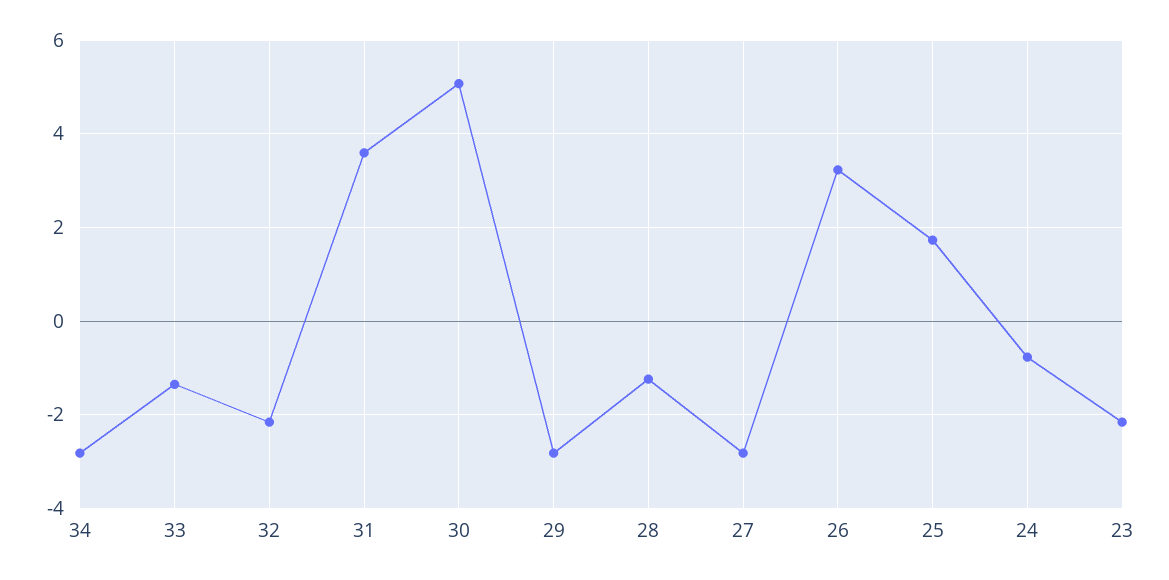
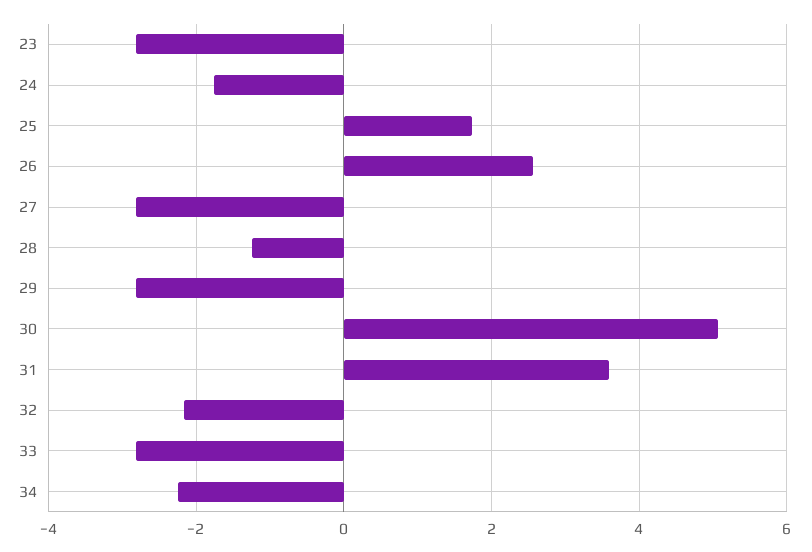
  {
-   "34": -2.8,
+   "34": -2.2,
-   "33": -1.4,
+   "33": -2.8,
    "32": -2.2,
    "31": 3.6,
    "30": 5,
    "29": -2.8,
    "28": -1.2,
    "27": -2.8,
-   "26": 3.2,
+   "26": 2.6,
    "25": 1.8,
-   "24": -0.8,
+   "24": -1.8,
-   "23": -2.2
+   "23": -2.8
  }

